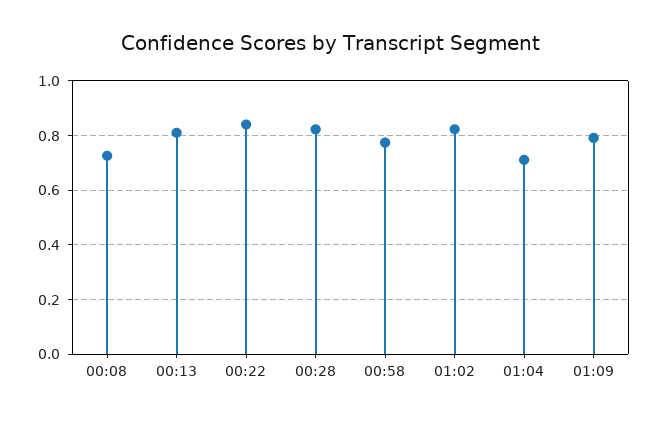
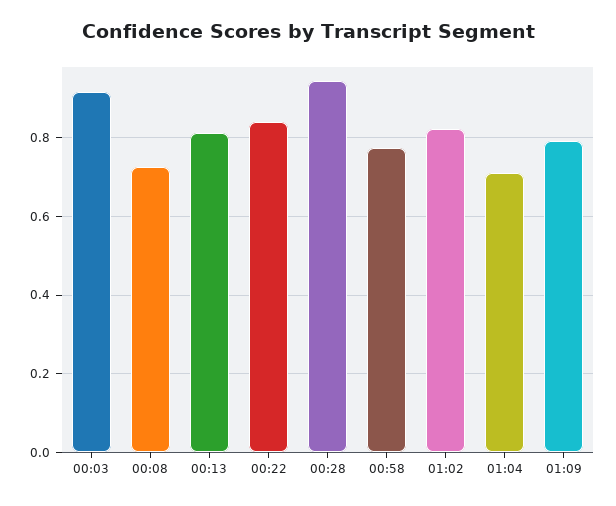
  {
    "00:08": 0.72,
    "00:13": 0.82,
    "00:22": 0.84,
-   "00:28": 0.825,
+   "00:28": 0.94,
    "00:58": 0.78,
    "01:02": 0.82,
    "01:04": 0.72,
-   "01:09": 0.8
+   "01:09": 0.8,
+   "00:03": 0.92
  }

